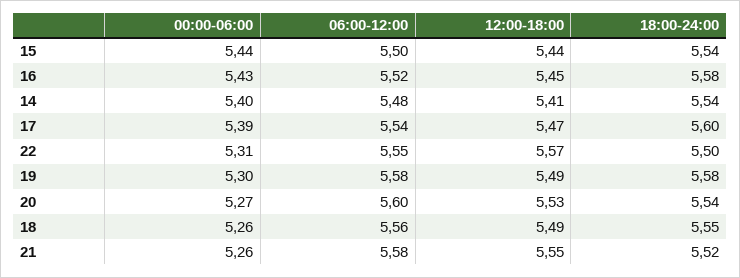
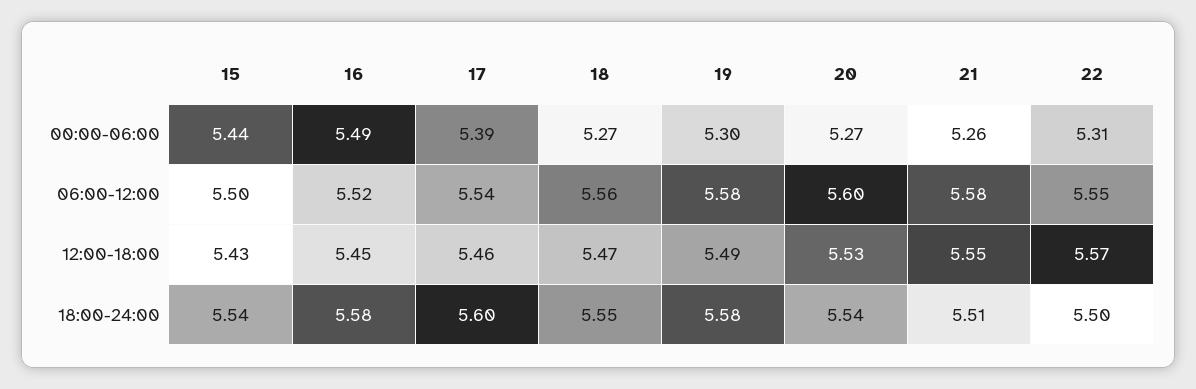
  {
    "00:00-06:00": {
      "15": 5.44,
-     "16": 5.43,
+     "16": 5.49,
-     "14": 5.4,
      "17": 5.39,
      "22": 5.31,
      "19": 5.3,
      "20": 5.27,
-     "18": 5.26,
+     "18": 5.27,
      "21": 5.26
    },
    "06:00-12:00": {
      "15": 5.5,
      "16": 5.52,
-     "14": 5.48,
      "17": 5.54,
      "22": 5.55,
      "19": 5.58,
      "20": 5.6,
      "18": 5.56,
      "21": 5.58
    },
    "12:00-18:00": {
-     "15": 5.44,
+     "15": 5.43,
      "16": 5.45,
-     "14": 5.41,
-     "17": 5.47,
+     "17": 5.46,
      "22": 5.57,
      "19": 5.49,
      "20": 5.53,
-     "18": 5.49,
+     "18": 5.47,
      "21": 5.55
    },
    "18:00-24:00": {
      "15": 5.54,
      "16": 5.58,
-     "14": 5.54,
      "17": 5.6,
      "22": 5.5,
      "19": 5.58,
      "20": 5.54,
      "18": 5.55,
-     "21": 5.52
+     "21": 5.51
    }
  }

